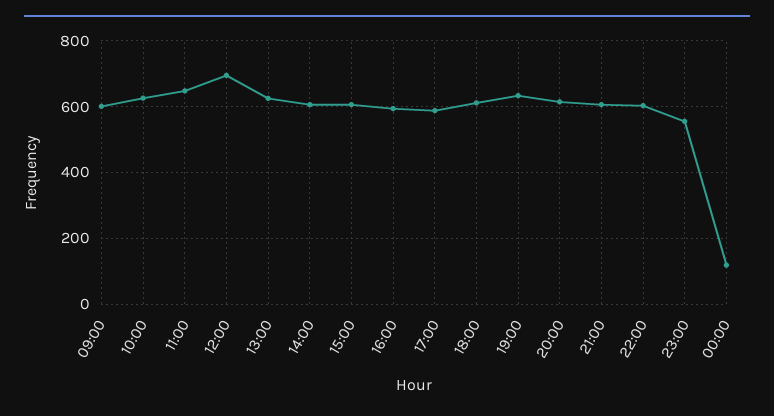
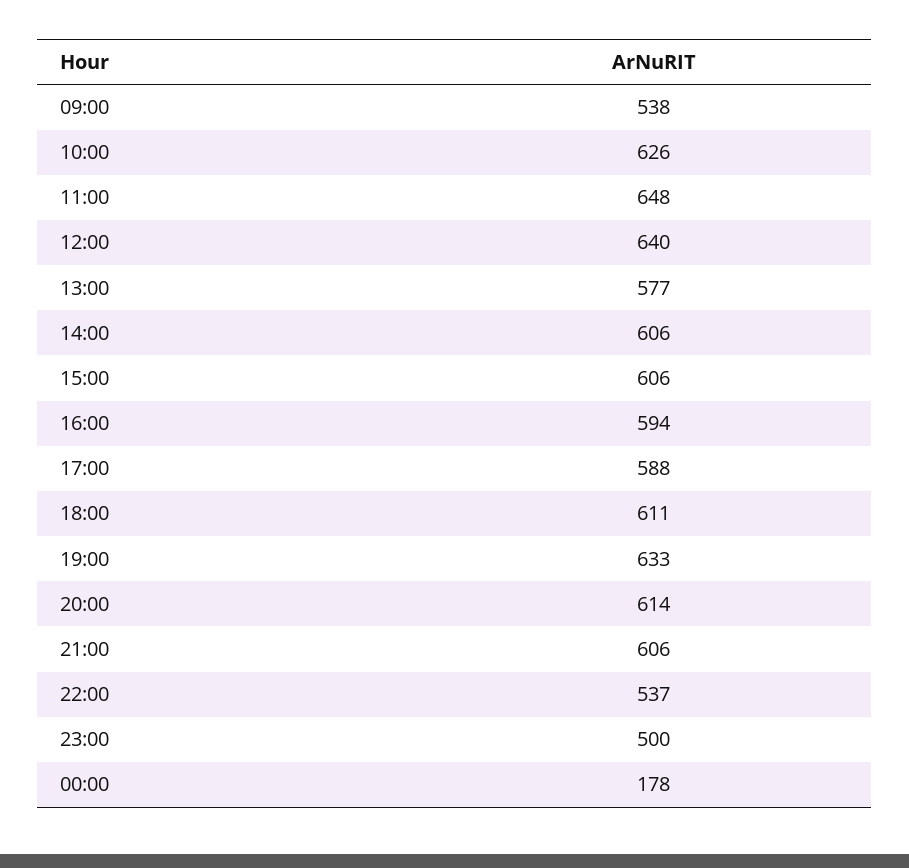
  {
-   "09:00": 600,
+   "09:00": 538,
    "10:00": 626,
    "11:00": 648,
-   "12:00": 700,
+   "12:00": 640,
-   "13:00": 620,
+   "13:00": 577,
    "14:00": 606,
    "15:00": 606,
    "16:00": 594,
    "17:00": 588,
    "18:00": 611,
    "19:00": 633,
    "20:00": 614,
    "21:00": 606,
-   "22:00": 600,
+   "22:00": 537,
-   "23:00": 560,
+   "23:00": 500,
-   "00:00": 120
+   "00:00": 178
  }

